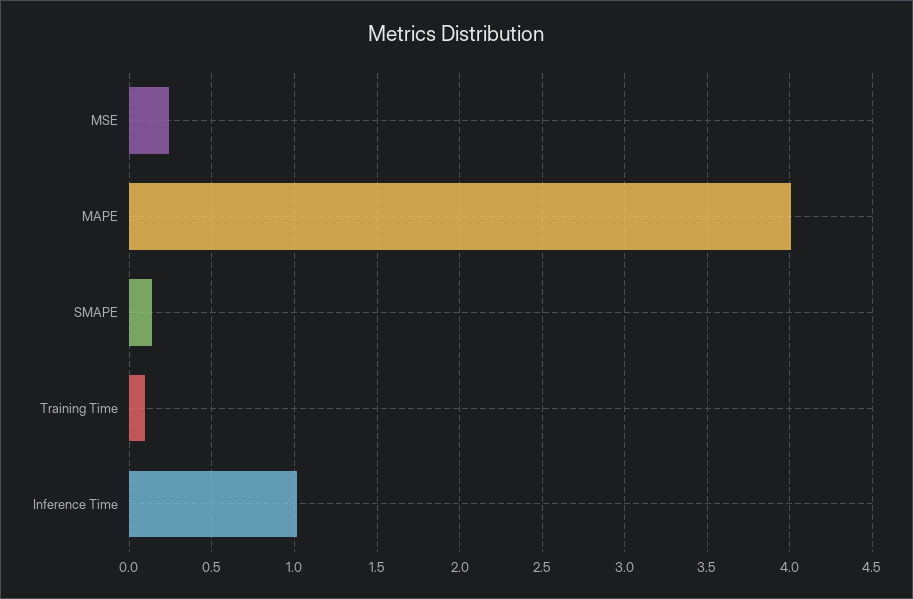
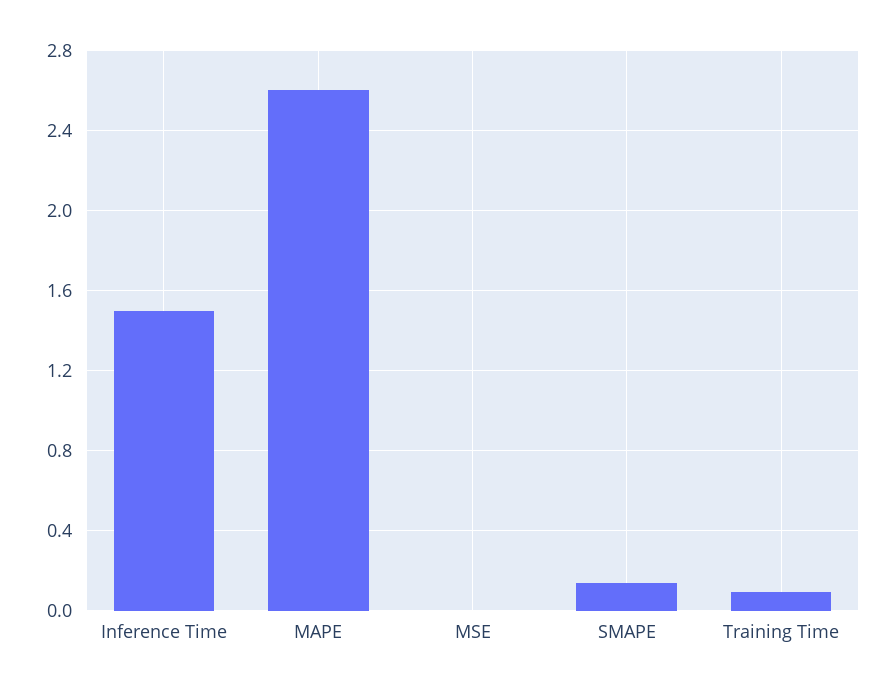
  {
-   "MSE": 0.25,
+   "MSE": 0,
-   "MAPE": 4,
+   "MAPE": 2.6,
    "SMAPE": 0.15,
    "Training Time": 0.1,
-   "Inference Time": 1
+   "Inference Time": 1.5
  }

